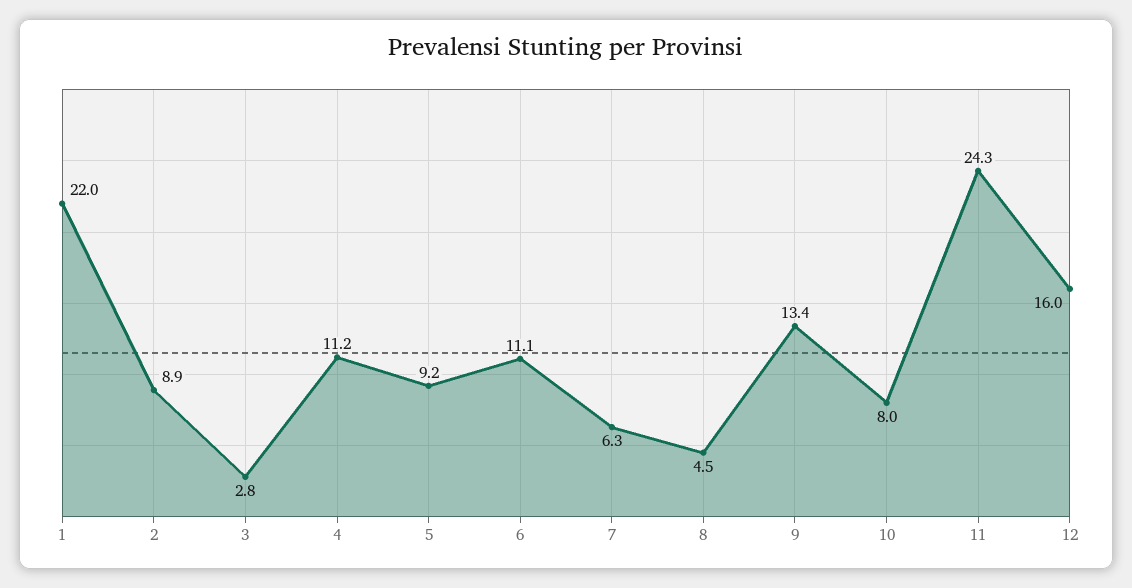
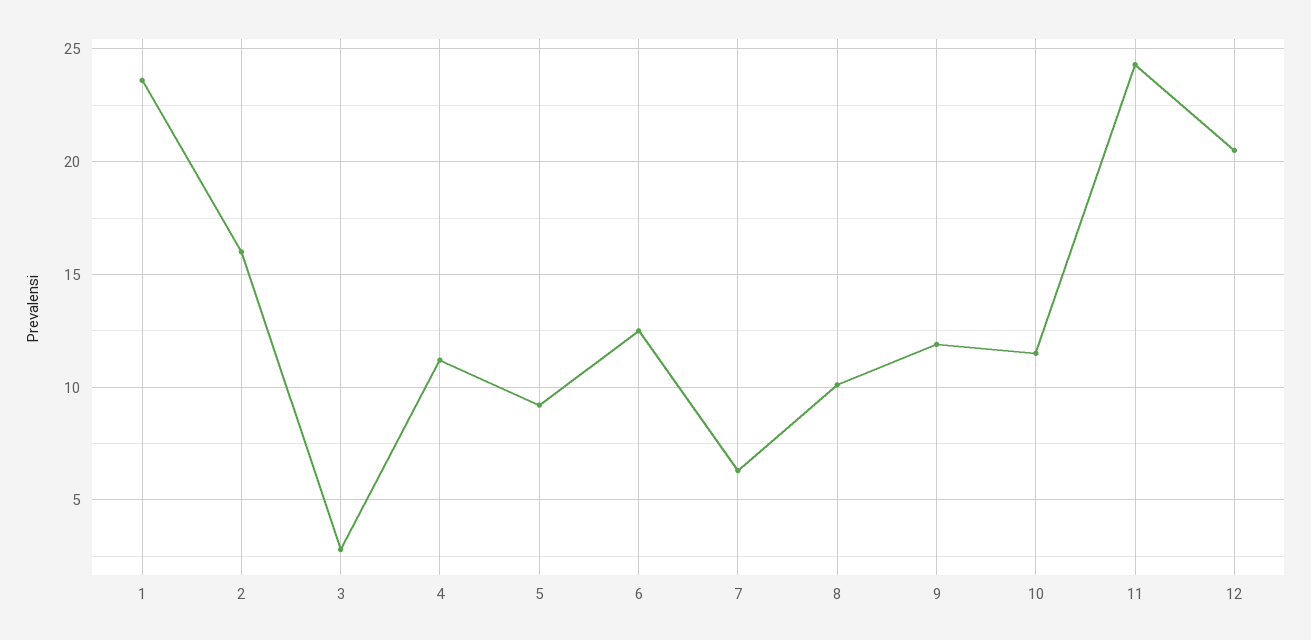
  {
-   "1": 22,
+   "1": 23.5,
-   "2": 8.9,
+   "2": 16,
    "3": 2.8,
    "4": 11.2,
    "5": 9.2,
-   "6": 11.1,
+   "6": 12.5,
    "7": 6.3,
-   "8": 4.5,
+   "8": 10,
-   "9": 13.4,
+   "9": 12,
-   "10": 8,
+   "10": 11.5,
    "11": 24.3,
-   "12": 16
+   "12": 20.5
  }

